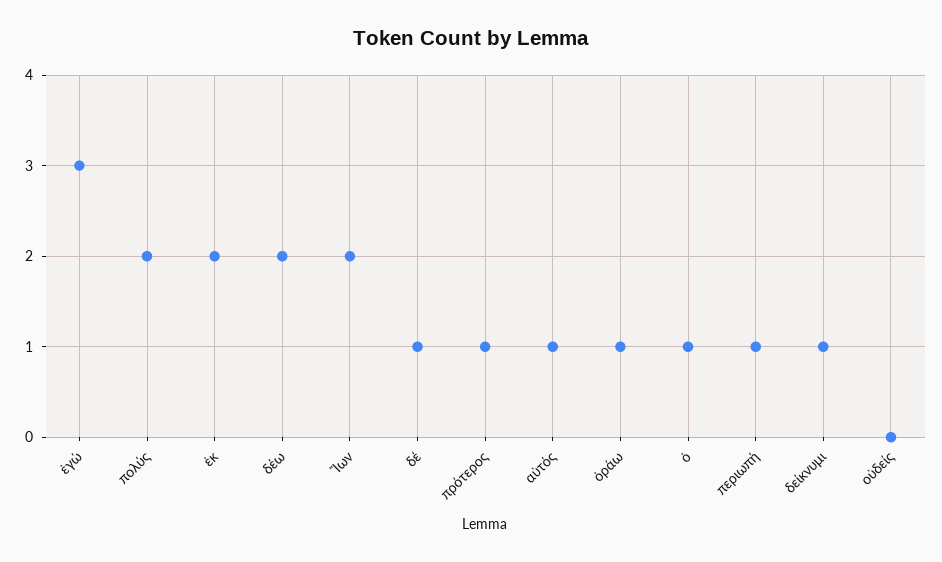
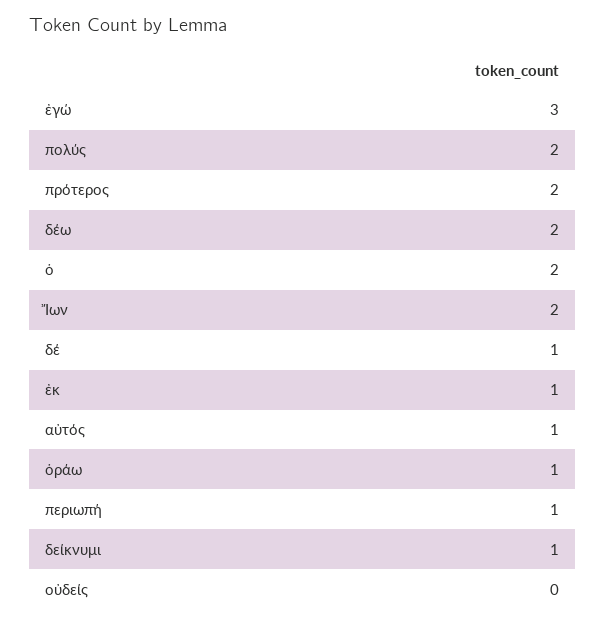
  {
    "ἐγώ": 3,
    "πολύς": 2,
-   "ἐκ": 2,
+   "ἐκ": 1,
    "δέω": 2,
    "Ἴων": 2,
    "δέ": 1,
-   "πρότερος": 1,
+   "πρότερος": 2,
    "αὐτός": 1,
    "ὁράω": 1,
-   "ὁ": 1,
+   "ὁ": 2,
    "περιωπή": 1,
    "δείκνυμι": 1,
    "οὐδείς": 0
  }

